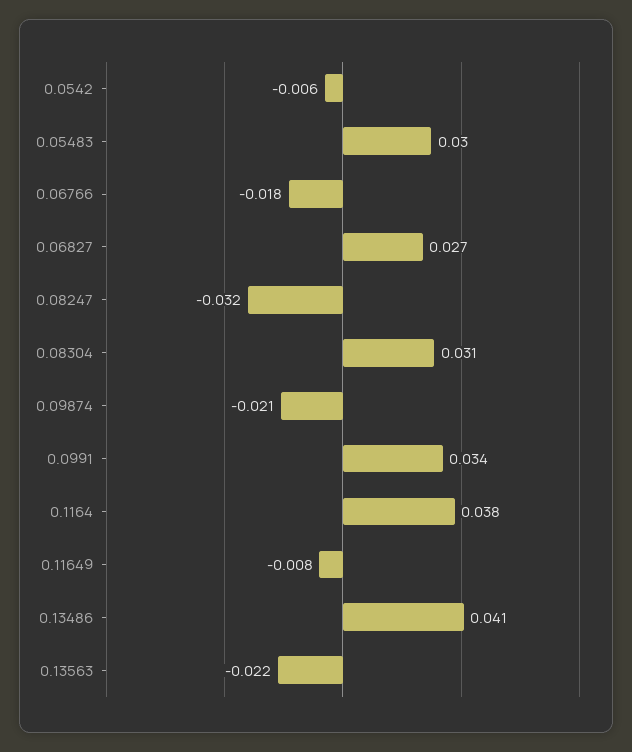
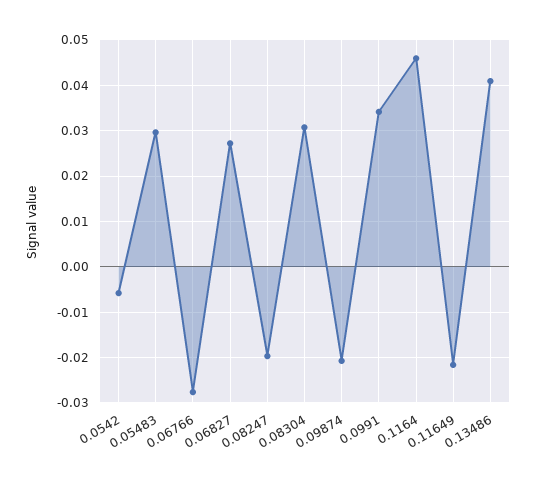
  {
    "0.0542": -0.006,
    "0.05483": 0.03,
-   "0.06766": -0.018,
+   "0.06766": -0.028,
    "0.06827": 0.027,
-   "0.08247": -0.032,
+   "0.08247": -0.02,
    "0.08304": 0.031,
    "0.09874": -0.021,
    "0.0991": 0.034,
-   "0.1164": 0.038,
+   "0.1164": 0.046,
-   "0.11649": -0.008,
+   "0.11649": -0.022,
-   "0.13486": 0.041,
+   "0.13486": 0.041
-   "0.13563": -0.022
  }

